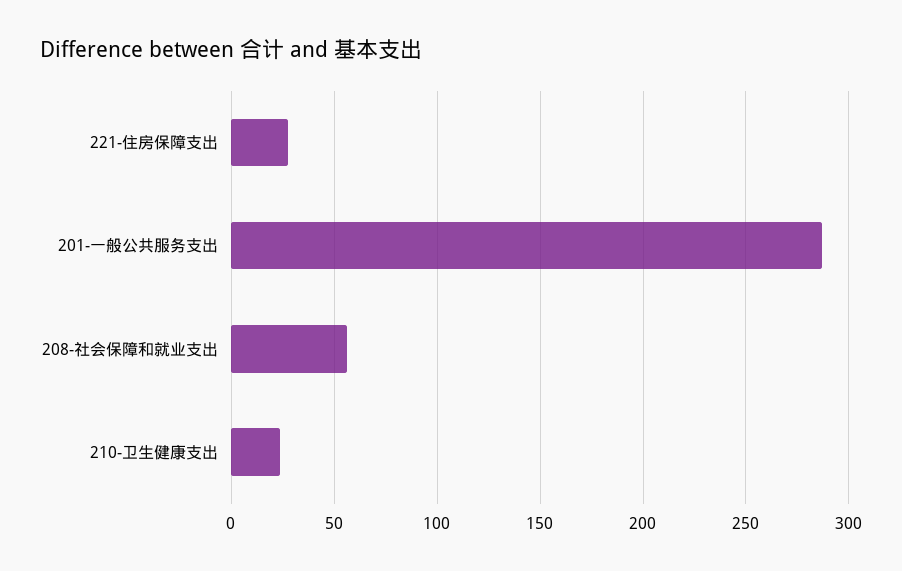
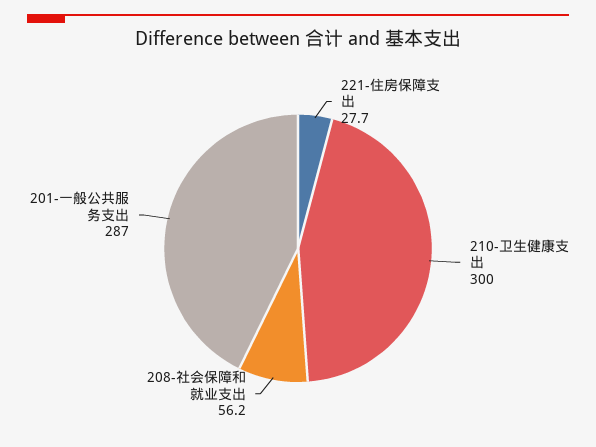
  {
    "221-住房保障支出": 27.7,
    "201-一般公共服务支出": 287,
    "208-社会保障和就业支出": 56.2,
-   "210-卫生健康支出": 25
+   "210-卫生健康支出": 300
  }

